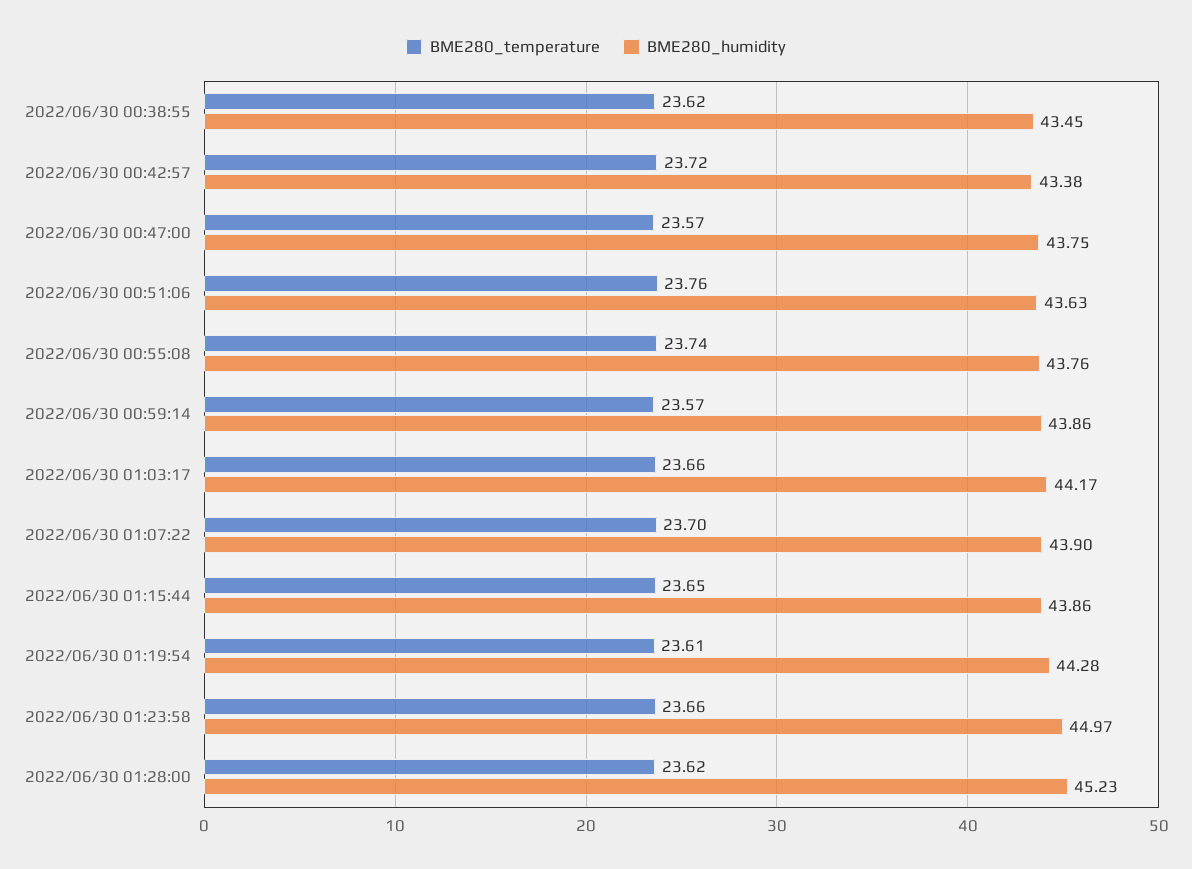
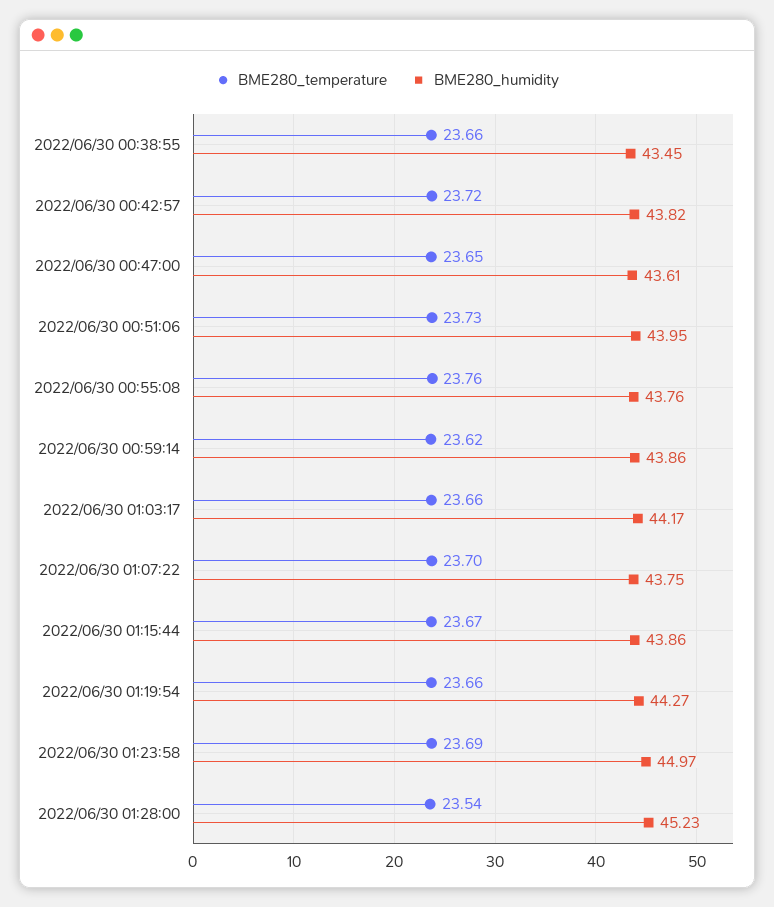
  {
    "BME280_temperature": {
-     "2022/06/30 00:38:55": 23.62,
+     "2022/06/30 00:38:55": 23.66,
      "2022/06/30 00:42:57": 23.72,
-     "2022/06/30 00:47:00": 23.57,
+     "2022/06/30 00:47:00": 23.65,
-     "2022/06/30 00:51:06": 23.76,
+     "2022/06/30 00:51:06": 23.73,
-     "2022/06/30 00:55:08": 23.74,
+     "2022/06/30 00:55:08": 23.76,
-     "2022/06/30 00:59:14": 23.57,
+     "2022/06/30 00:59:14": 23.62,
      "2022/06/30 01:03:17": 23.66,
      "2022/06/30 01:07:22": 23.7,
-     "2022/06/30 01:15:44": 23.65,
+     "2022/06/30 01:15:44": 23.67,
-     "2022/06/30 01:19:54": 23.61,
+     "2022/06/30 01:19:54": 23.66,
-     "2022/06/30 01:23:58": 23.66,
+     "2022/06/30 01:23:58": 23.69,
-     "2022/06/30 01:28:00": 23.62
+     "2022/06/30 01:28:00": 23.54
    },
    "BME280_humidity": {
      "2022/06/30 00:38:55": 43.45,
-     "2022/06/30 00:42:57": 43.38,
+     "2022/06/30 00:42:57": 43.82,
-     "2022/06/30 00:47:00": 43.75,
+     "2022/06/30 00:47:00": 43.61,
-     "2022/06/30 00:51:06": 43.63,
+     "2022/06/30 00:51:06": 43.95,
      "2022/06/30 00:55:08": 43.76,
      "2022/06/30 00:59:14": 43.86,
      "2022/06/30 01:03:17": 44.17,
-     "2022/06/30 01:07:22": 43.9,
+     "2022/06/30 01:07:22": 43.75,
      "2022/06/30 01:15:44": 43.86,
-     "2022/06/30 01:19:54": 44.28,
+     "2022/06/30 01:19:54": 44.27,
      "2022/06/30 01:23:58": 44.97,
      "2022/06/30 01:28:00": 45.23
    }
  }

